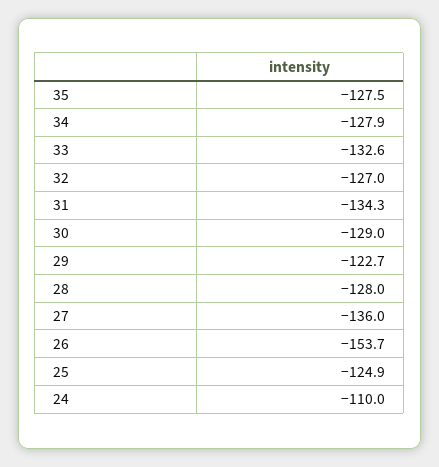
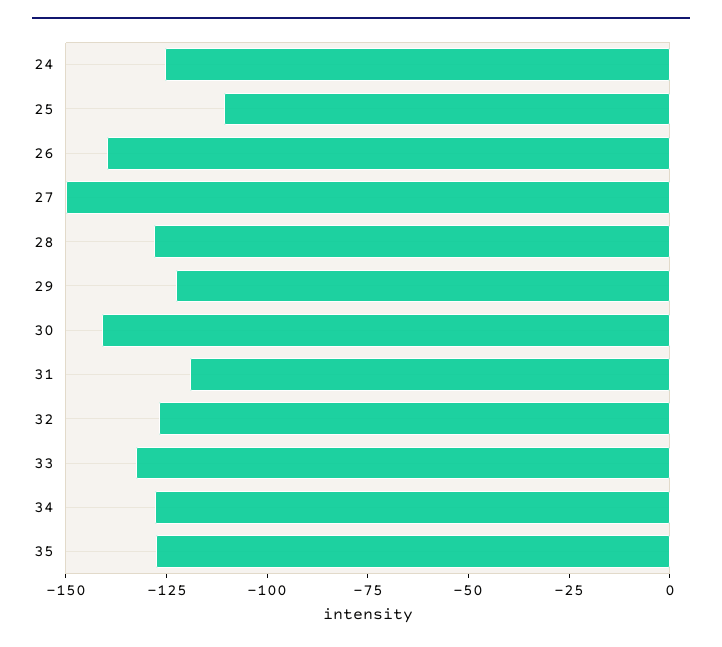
  {
    "35": -127.5,
    "34": -127.9,
    "33": -132.6,
    "32": -127,
-   "31": -134.3,
+   "31": -120,
-   "30": -129,
+   "30": -140,
    "29": -122.7,
    "28": -128,
-   "27": -136,
+   "27": -150,
-   "26": -153.7,
+   "26": -140,
-   "25": -124.9,
+   "25": -110,
-   "24": -110
+   "24": -125
  }

